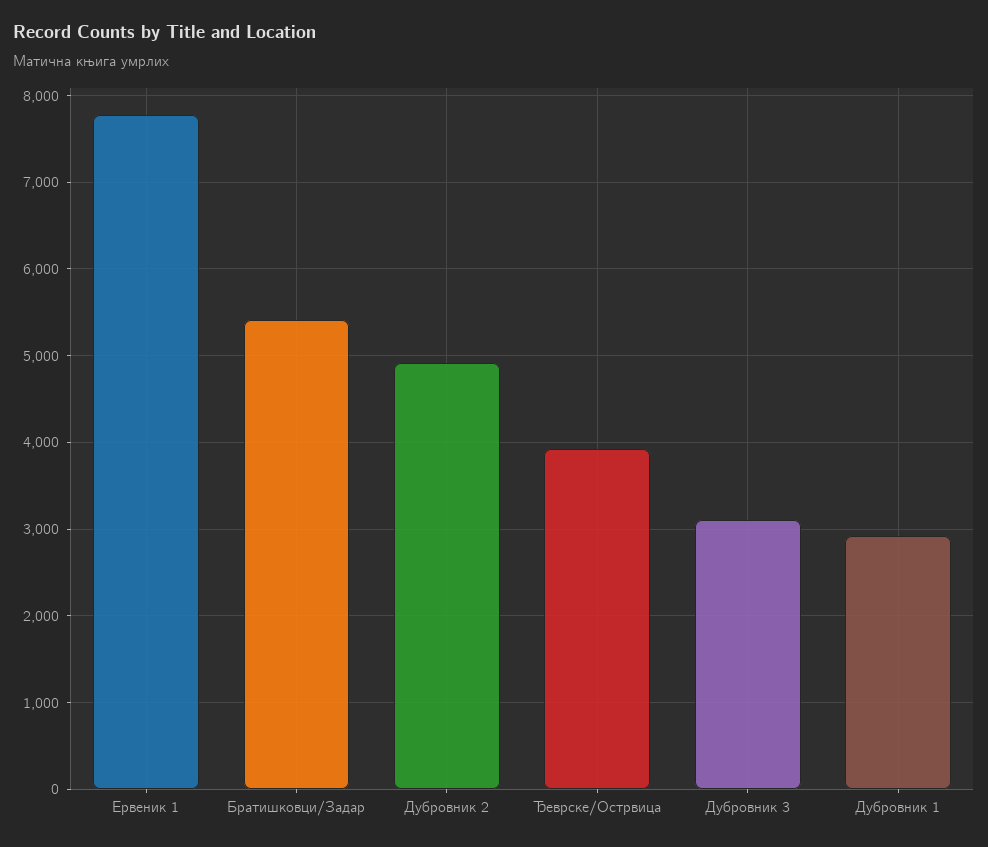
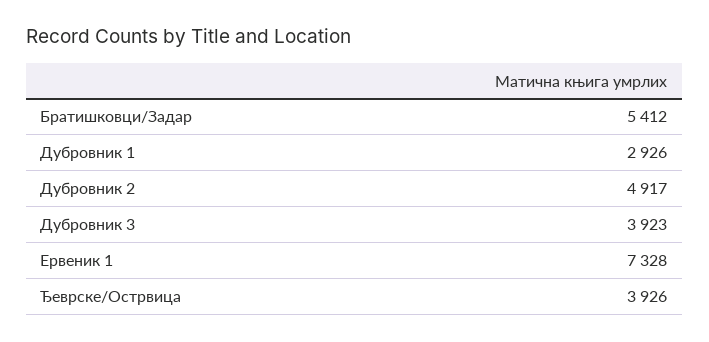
  {
-   "Ервеник 1": 7800,
+   "Ервеник 1": 7328,
    "Братишковци/Задар": 5412,
    "Дубровник 2": 4917,
    "Ђеврске/Острвица": 3926,
-   "Дубровник 3": 3100,
+   "Дубровник 3": 3923,
    "Дубровник 1": 2926
  }

